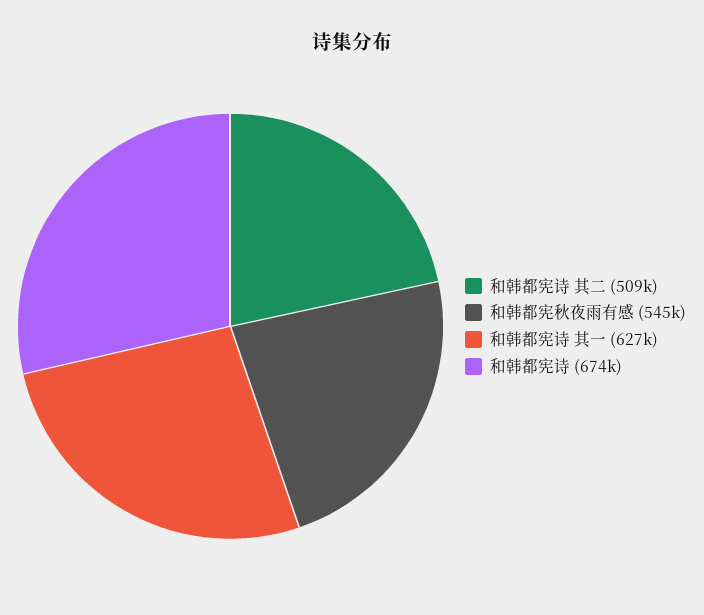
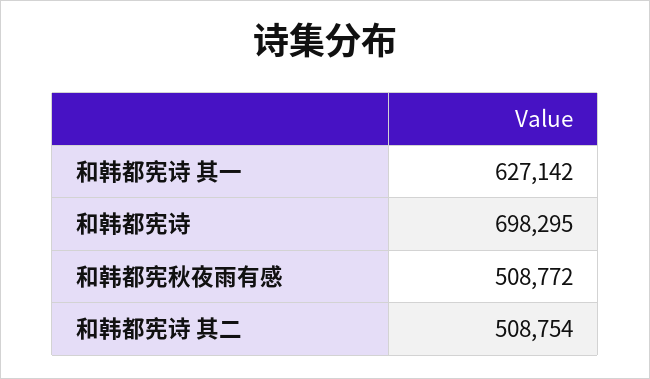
  {
    "和韩都宪诗 其二": 508754,
-   "和韩都宪秋夜雨有感": 545000,
+   "和韩都宪秋夜雨有感": 508772,
    "和韩都宪诗 其一": 627142,
-   "和韩都宪诗": 674000
+   "和韩都宪诗": 698295
  }

